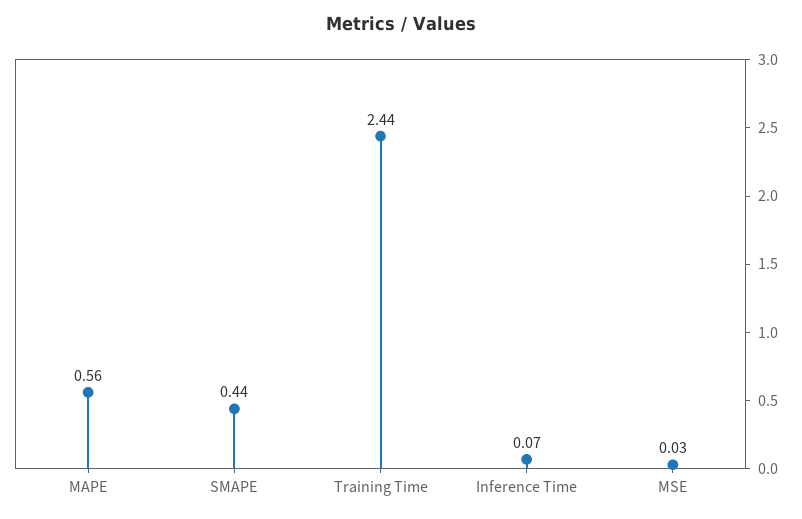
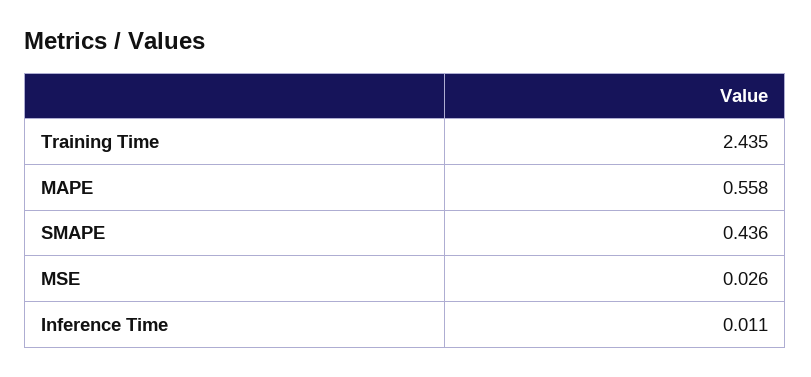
  {
    "MAPE": 0.558,
    "SMAPE": 0.436,
    "Training Time": 2.435,
-   "Inference Time": 0.07,
+   "Inference Time": 0.011,
    "MSE": 0.026
  }

